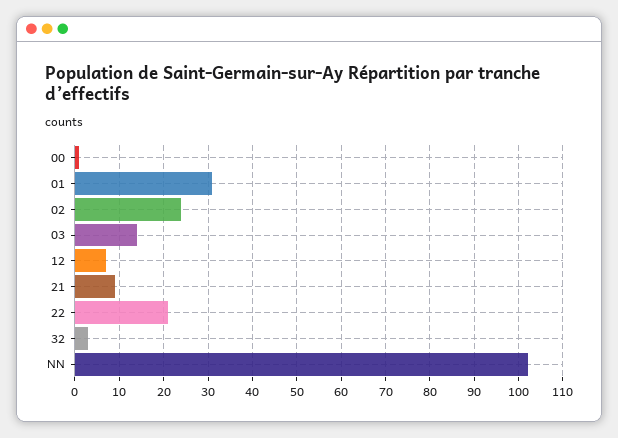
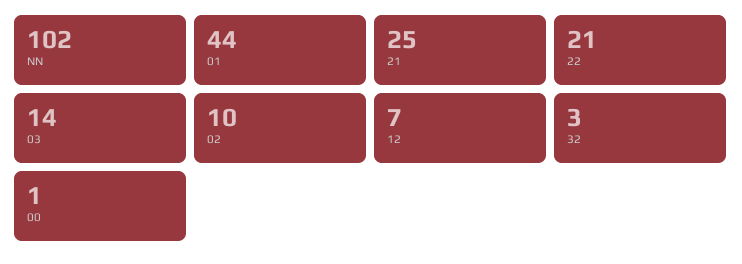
  {
    "00": 1,
-   "01": 30,
+   "01": 44,
-   "02": 25,
+   "02": 10,
    "03": 14,
    "12": 7,
-   "21": 10,
+   "21": 25,
    "22": 21,
    "32": 3,
    "NN": 102
  }

